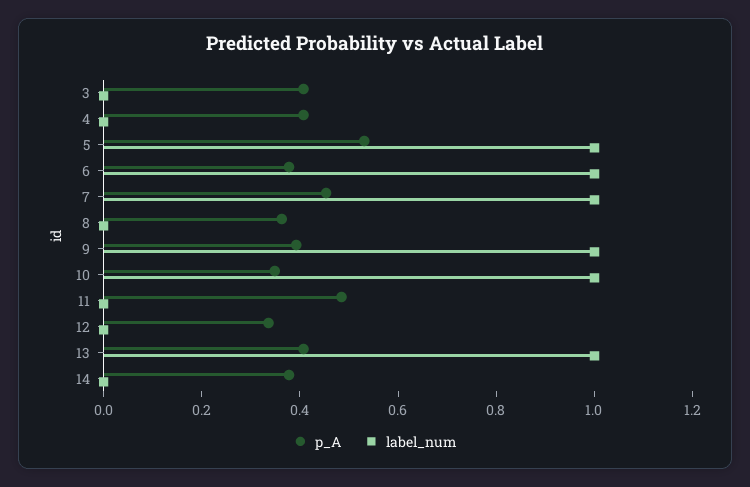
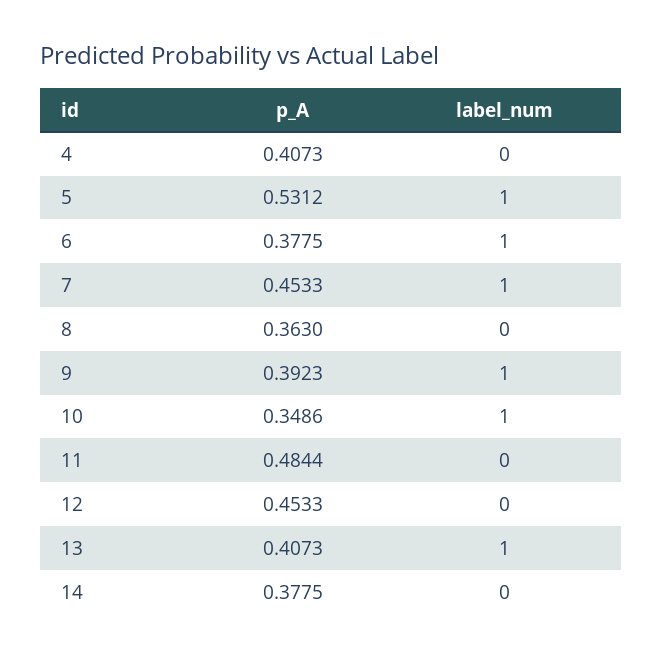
  {
    "p_A": {
-     "3": 0.4,
      "4": 0.4073,
      "5": 0.5312,
      "6": 0.3775,
      "7": 0.4533,
      "8": 0.363,
      "9": 0.3923,
      "10": 0.3486,
      "11": 0.4844,
-     "12": 0.35,
+     "12": 0.4533,
      "13": 0.4073,
      "14": 0.3775
    },
    "label_num": {
-     "3": 0,
      "4": 0,
      "5": 1,
      "6": 1,
      "7": 1,
      "8": 0,
      "9": 1,
      "10": 1,
      "11": 0,
      "12": 0,
      "13": 1,
      "14": 0
    }
  }

